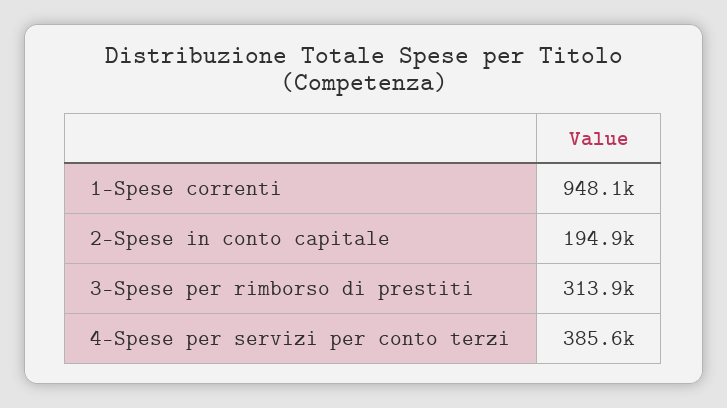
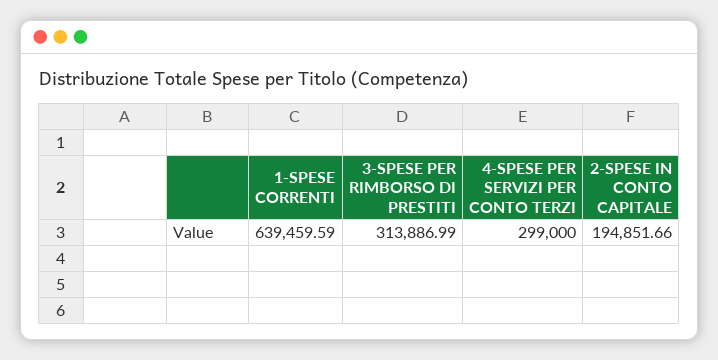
  {
-   "1-Spese correnti": 948100,
+   "1-Spese correnti": 639459.59,
    "2-Spese in conto capitale": 194851.66,
    "3-Spese per rimborso di prestiti": 313886.99,
-   "4-Spese per servizi per conto terzi": 385600
+   "4-Spese per servizi per conto terzi": 299000
  }

